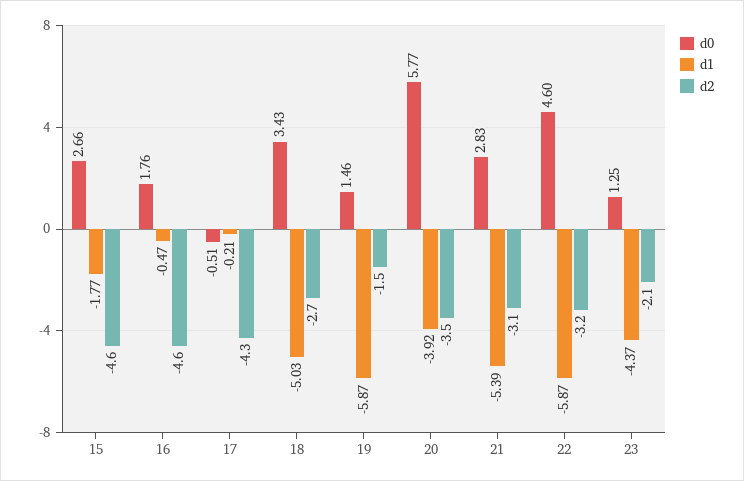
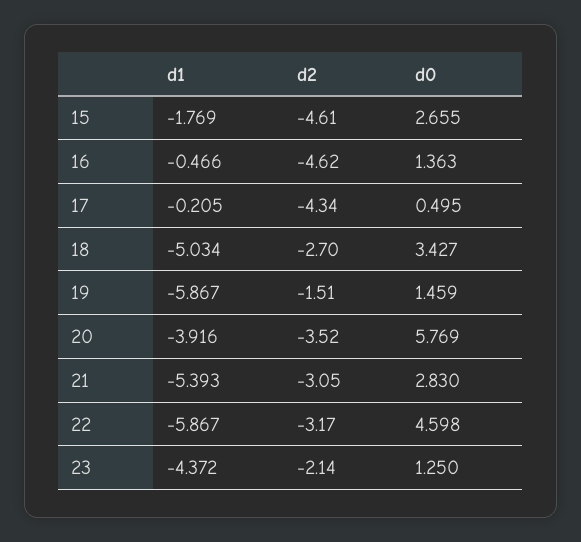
  {
    "d0": {
      "15": 2.655,
-     "16": 1.76,
+     "16": 1.363,
-     "17": -0.51,
+     "17": 0.495,
      "18": 3.427,
      "19": 1.459,
      "20": 5.769,
      "21": 2.83,
      "22": 4.598,
      "23": 1.25
    },
    "d1": {
      "15": -1.769,
      "16": -0.466,
      "17": -0.205,
      "18": -5.034,
      "19": -5.867,
      "20": -3.916,
      "21": -5.393,
      "22": -5.867,
      "23": -4.372
    },
    "d2": {
      "15": -4.61,
      "16": -4.62,
      "17": -4.34,
      "18": -2.7,
      "19": -1.51,
      "20": -3.52,
      "21": -3.05,
      "22": -3.17,
      "23": -2.14
    }
  }

